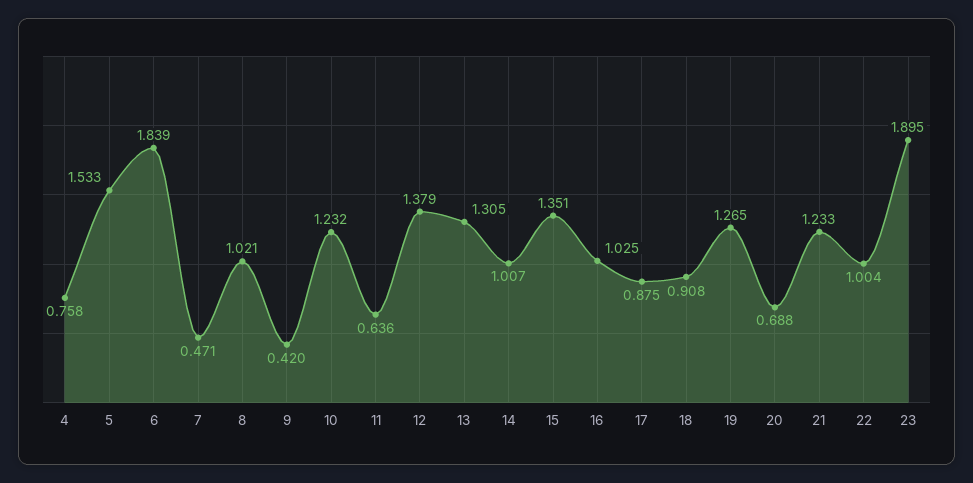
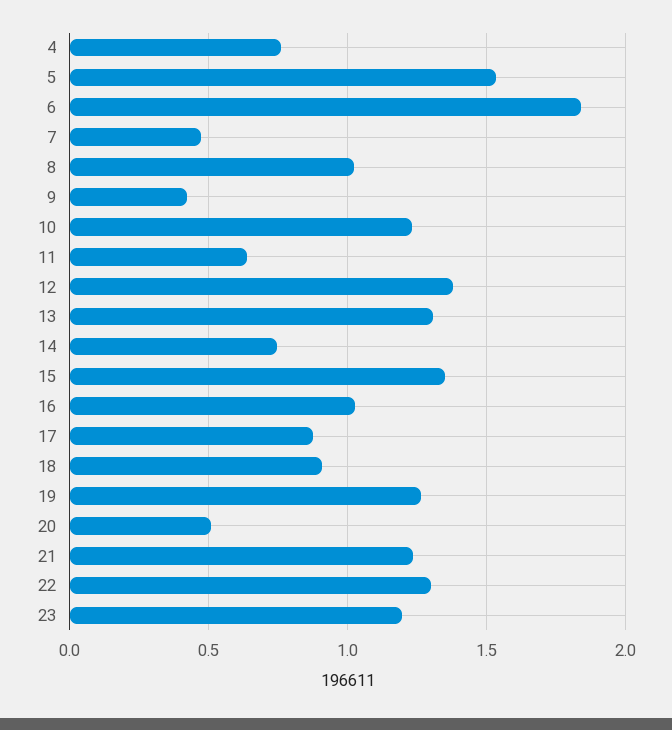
  {
    "4": 0.758,
    "5": 1.533,
    "6": 1.839,
    "7": 0.471,
    "8": 1.021,
    "9": 0.42,
    "10": 1.232,
    "11": 0.636,
    "12": 1.379,
    "13": 1.305,
-   "14": 1.007,
+   "14": 0.75,
    "15": 1.351,
    "16": 1.025,
    "17": 0.875,
    "18": 0.908,
    "19": 1.265,
-   "20": 0.688,
+   "20": 0.5,
    "21": 1.233,
-   "22": 1.004,
+   "22": 1.3,
-   "23": 1.895
+   "23": 1.2
  }

